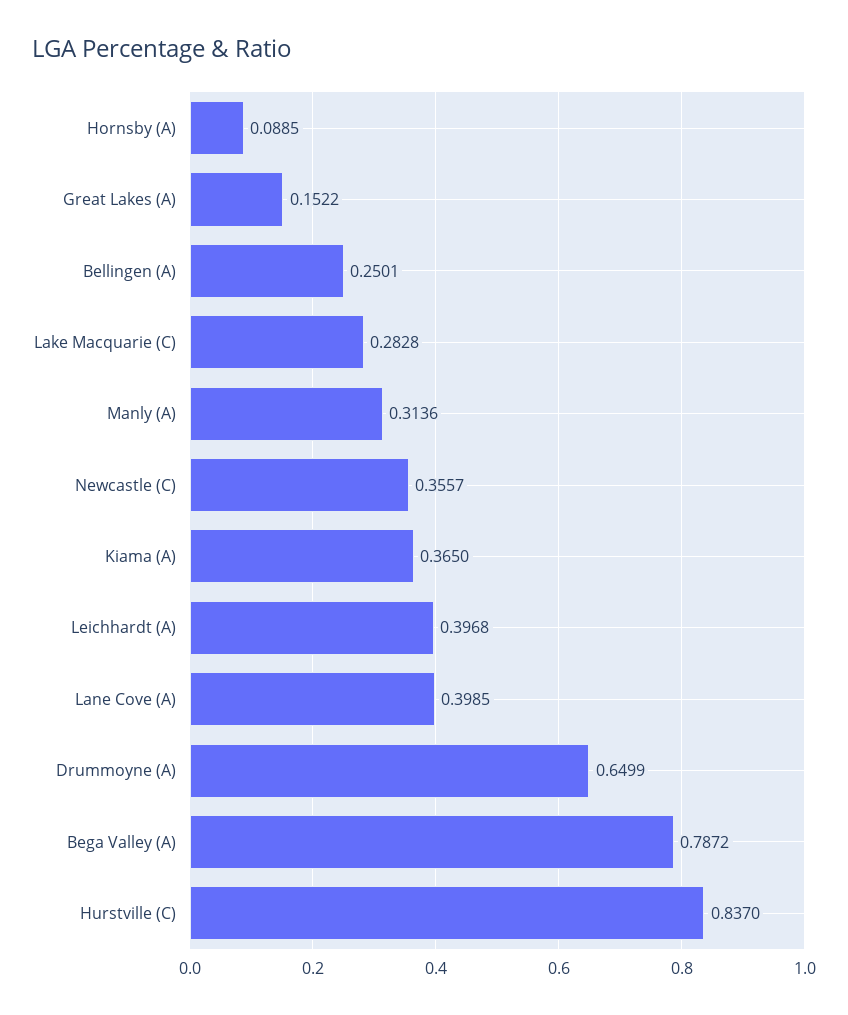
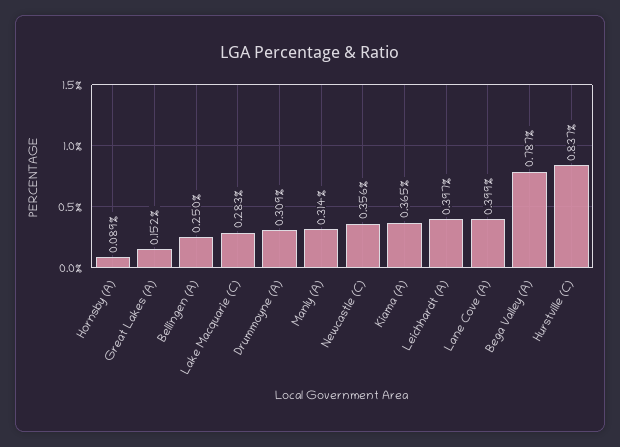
  {
    "Hornsby (A)": 0.0885,
    "Great Lakes (A)": 0.1522,
    "Bellingen (A)": 0.2501,
    "Lake Macquarie (C)": 0.2828,
    "Manly (A)": 0.3136,
    "Newcastle (C)": 0.3557,
    "Kiama (A)": 0.365,
    "Leichhardt (A)": 0.3968,
    "Lane Cove (A)": 0.3985,
-   "Drummoyne (A)": 0.6499,
+   "Drummoyne (A)": 0.309,
    "Bega Valley (A)": 0.7872,
    "Hurstville (C)": 0.837
  }

